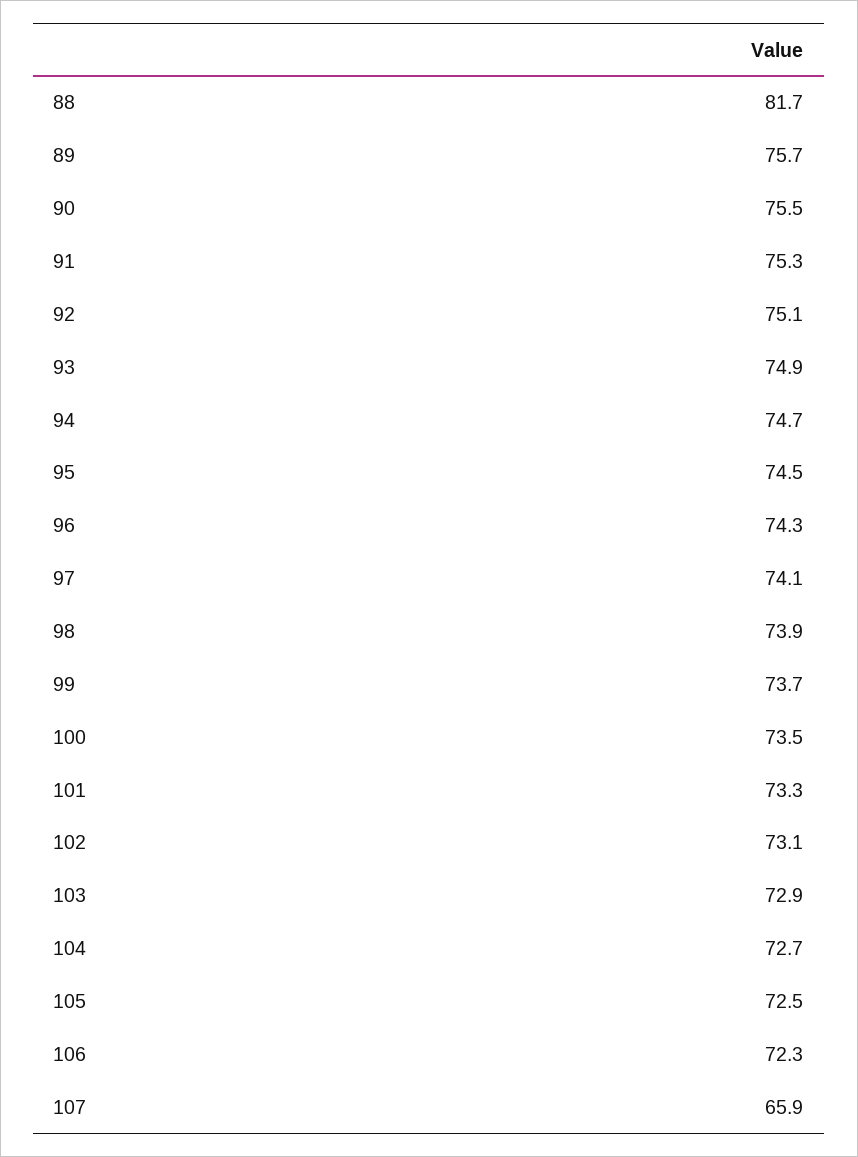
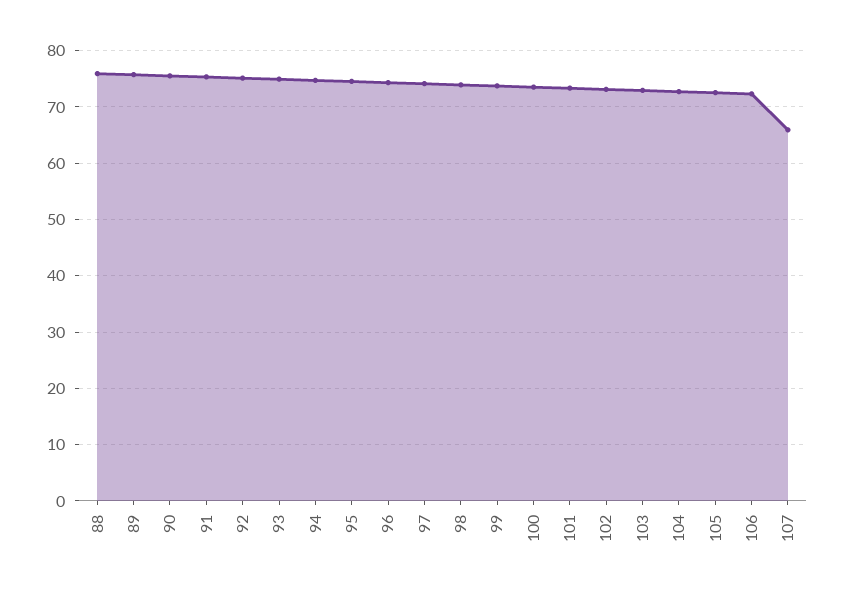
  {
-   "88": 81.7,
+   "88": 76,
    "89": 75.7,
    "90": 75.5,
    "91": 75.3,
    "92": 75.1,
    "93": 74.9,
    "94": 74.7,
    "95": 74.5,
    "96": 74.3,
    "97": 74.1,
    "98": 73.9,
    "99": 73.7,
    "100": 73.5,
    "101": 73.3,
    "102": 73.1,
    "103": 72.9,
    "104": 72.7,
    "105": 72.5,
    "106": 72.3,
    "107": 65.9
  }

